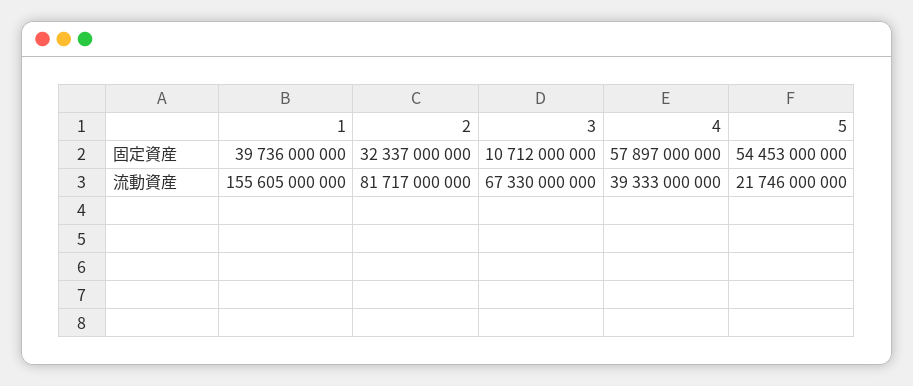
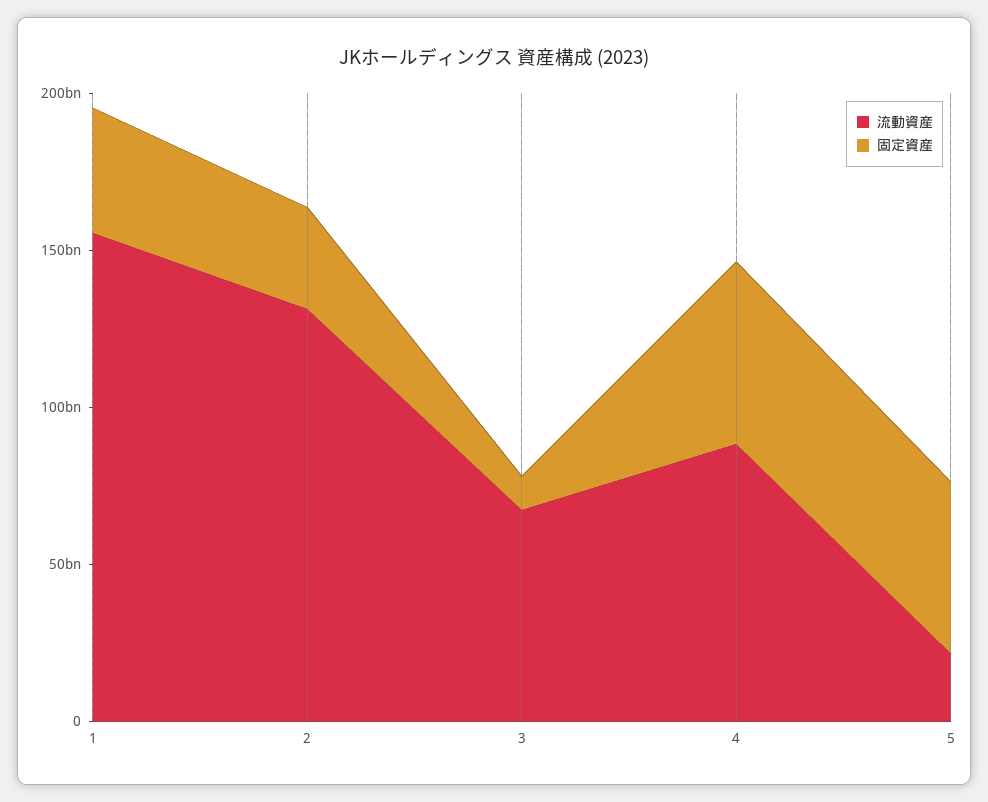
  {
    "固定資産": {
      "1": 39736000000,
      "2": 32337000000,
      "3": 10712000000,
      "4": 57897000000,
      "5": 54453000000
    },
    "流動資産": {
      "1": 155605000000,
-     "2": 81717000000,
+     "2": 130000000000,
      "3": 67330000000,
-     "4": 39333000000,
+     "4": 90000000000,
      "5": 21746000000
    }
  }

